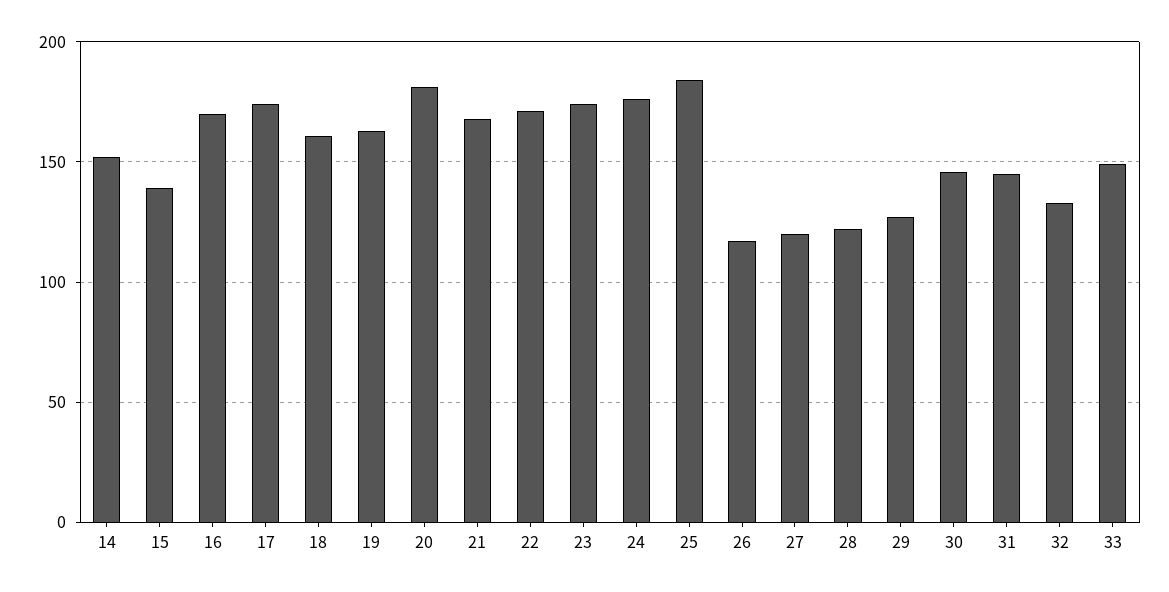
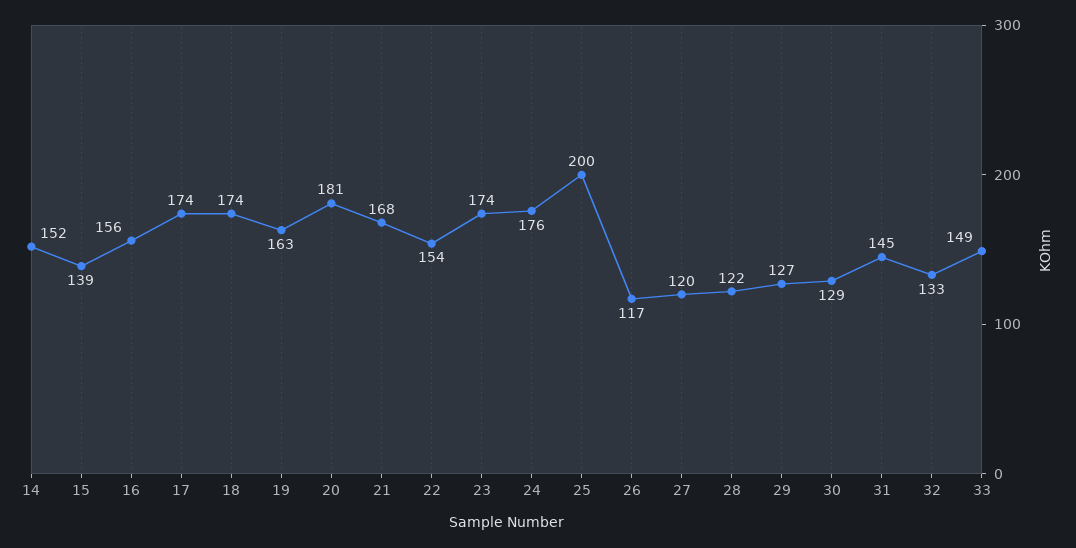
  {
    "14": 152,
    "15": 139,
-   "16": 170,
+   "16": 156,
    "17": 174,
-   "18": 160,
+   "18": 174,
    "19": 163,
    "20": 181,
    "21": 168,
-   "22": 170,
+   "22": 154,
    "23": 174,
    "24": 176,
-   "25": 185,
+   "25": 200,
    "26": 117,
    "27": 120,
    "28": 122,
    "29": 127,
-   "30": 145,
+   "30": 129,
    "31": 145,
    "32": 133,
    "33": 149
  }

